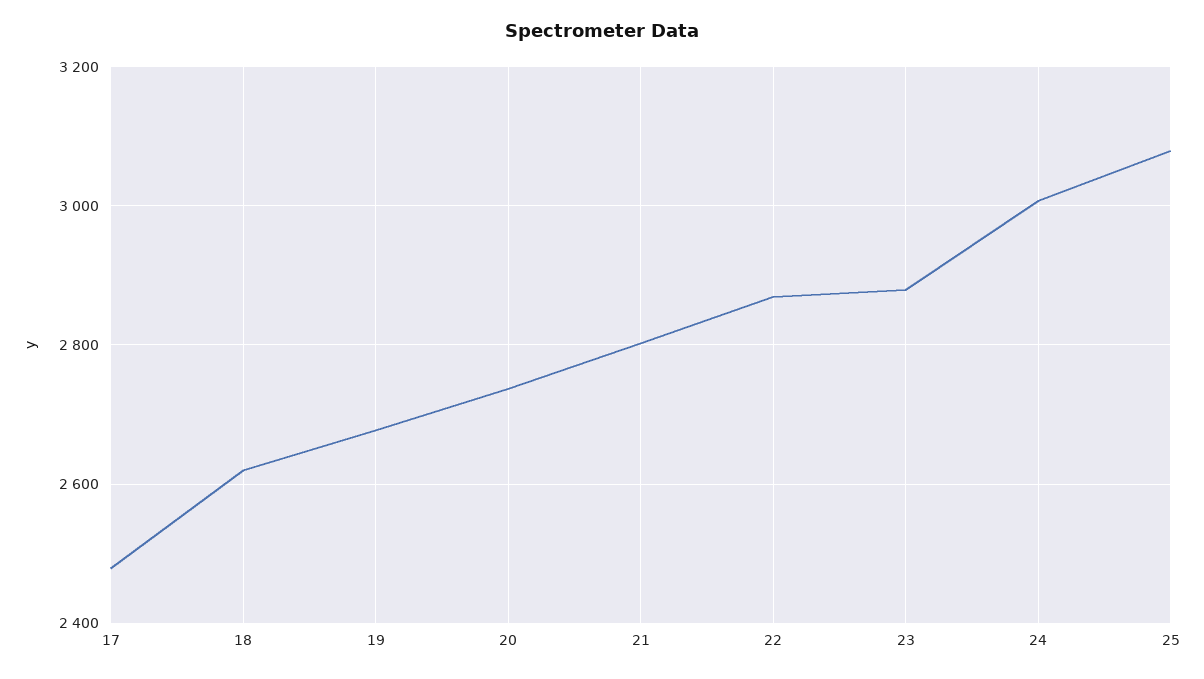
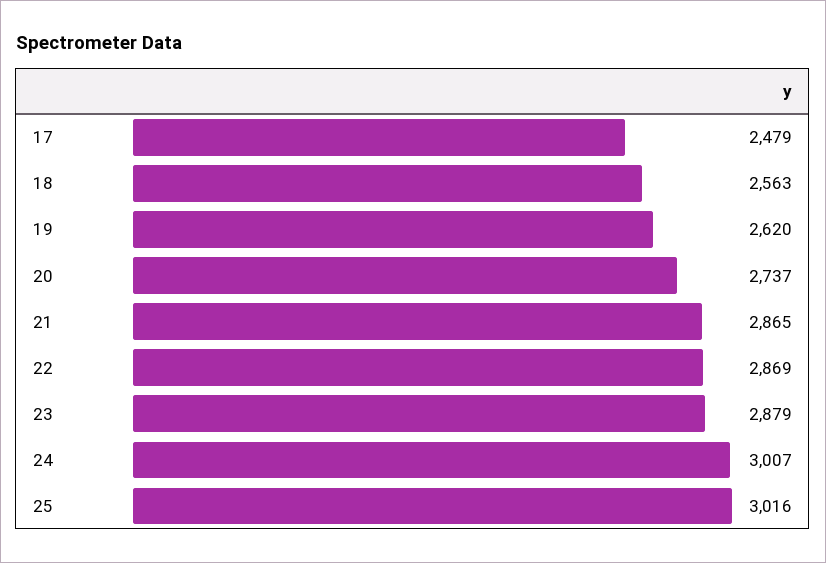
  {
    "17": 2479,
-   "18": 2620,
+   "18": 2563,
-   "19": 2680,
+   "19": 2620,
    "20": 2737,
-   "21": 2800,
+   "21": 2865,
    "22": 2869,
    "23": 2879,
    "24": 3007,
-   "25": 3080
+   "25": 3016
  }

